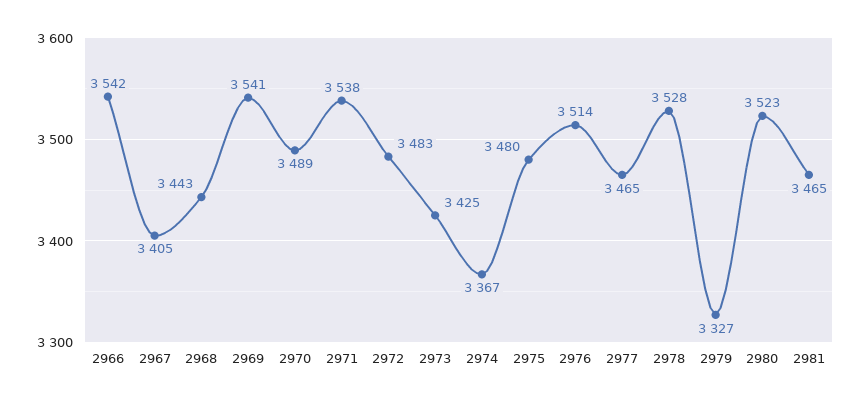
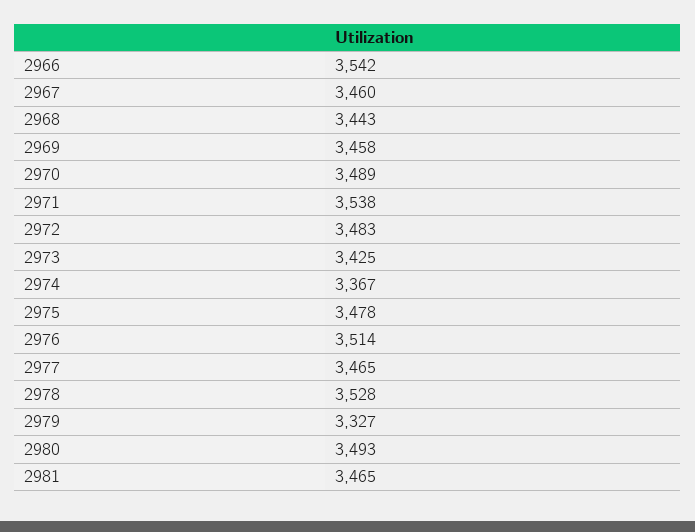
  {
    "2966": 3542,
-   "2967": 3405,
+   "2967": 3460,
    "2968": 3443,
-   "2969": 3541,
+   "2969": 3458,
    "2970": 3489,
    "2971": 3538,
    "2972": 3483,
    "2973": 3425,
    "2974": 3367,
-   "2975": 3480,
+   "2975": 3478,
    "2976": 3514,
    "2977": 3465,
    "2978": 3528,
    "2979": 3327,
-   "2980": 3523,
+   "2980": 3493,
    "2981": 3465
  }

